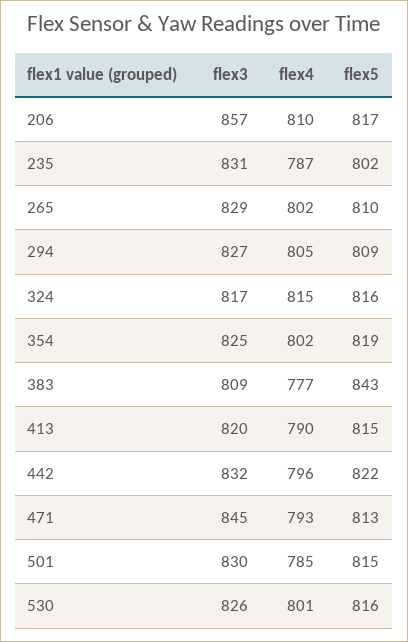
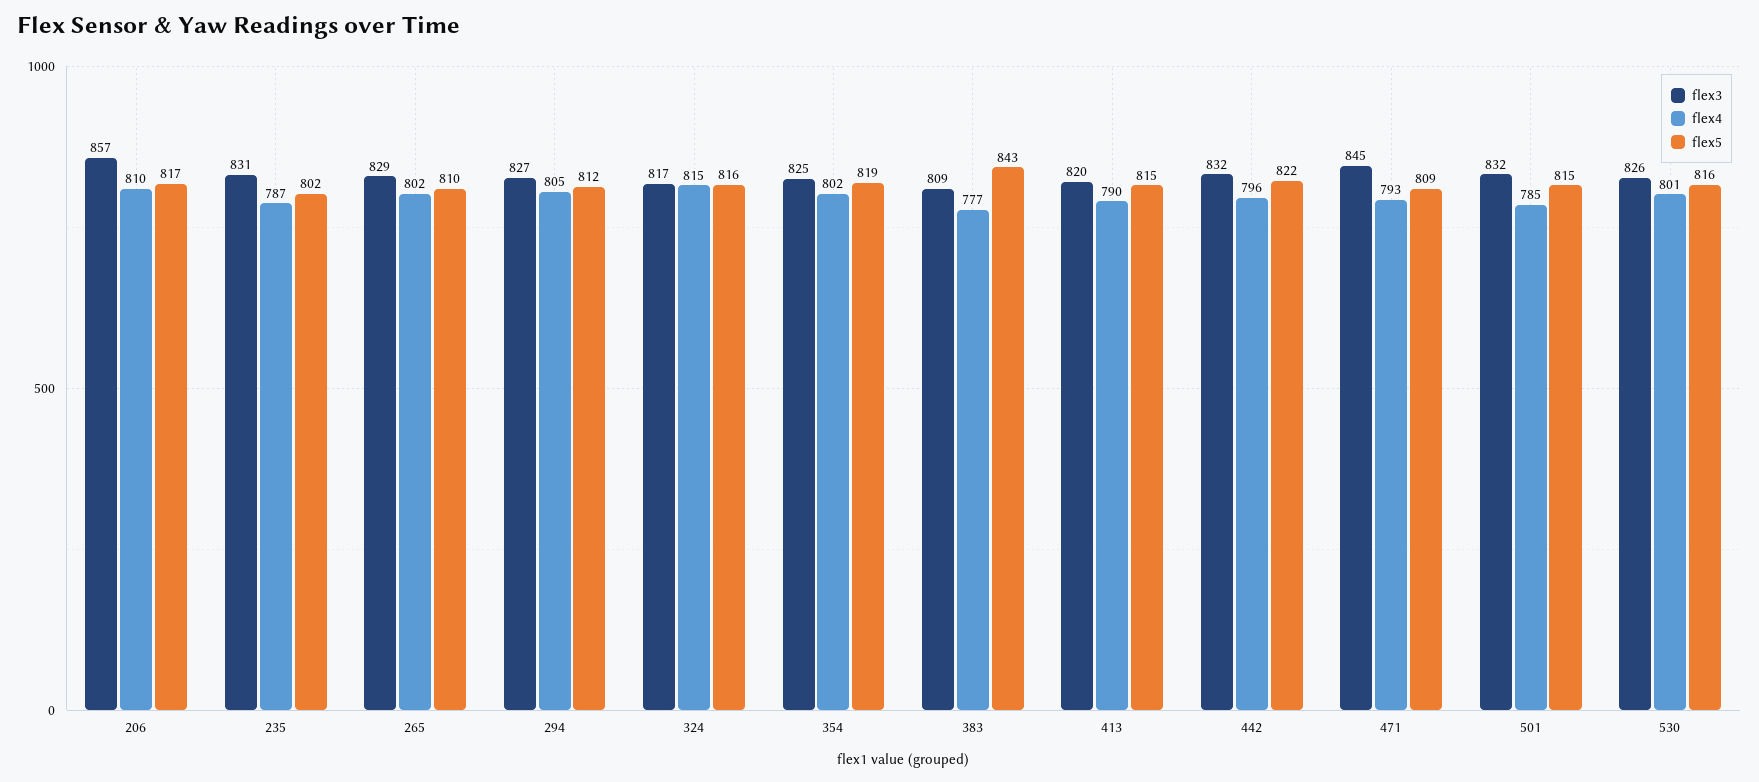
  {
    "flex3": {
      "206": 857,
      "235": 831,
      "265": 829,
      "294": 827,
      "324": 817,
      "354": 825,
      "383": 809,
      "413": 820,
      "442": 832,
      "471": 845,
-     "501": 830,
+     "501": 832,
      "530": 826
    },
    "flex4": {
      "206": 810,
      "235": 787,
      "265": 802,
      "294": 805,
      "324": 815,
      "354": 802,
      "383": 777,
      "413": 790,
      "442": 796,
      "471": 793,
      "501": 785,
      "530": 801
    },
    "flex5": {
      "206": 817,
      "235": 802,
      "265": 810,
-     "294": 809,
+     "294": 812,
      "324": 816,
      "354": 819,
      "383": 843,
      "413": 815,
      "442": 822,
-     "471": 813,
+     "471": 809,
      "501": 815,
      "530": 816
    }
  }

